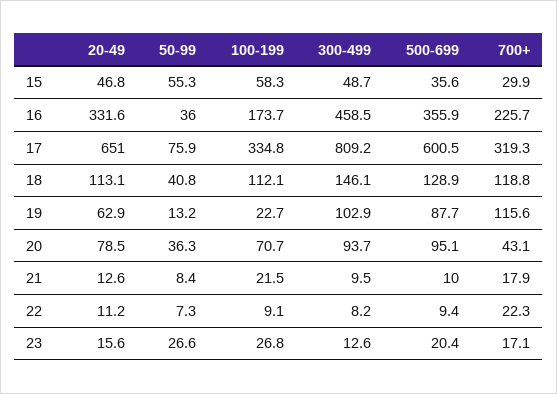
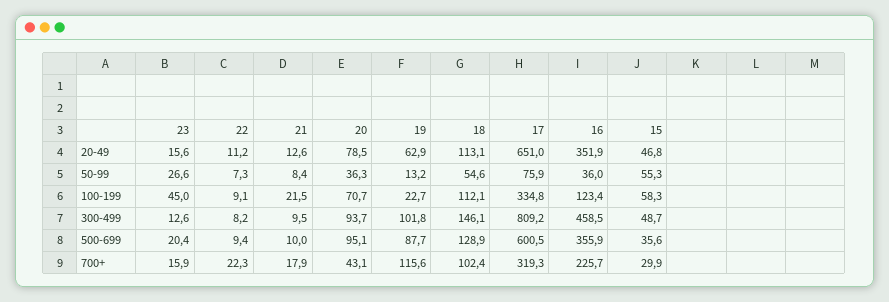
  {
    "20-49": {
      "15": 46.8,
-     "16": 331.6,
+     "16": 351.9,
      "17": 651,
      "18": 113.1,
      "19": 62.9,
      "20": 78.5,
      "21": 12.6,
      "22": 11.2,
      "23": 15.6
    },
    "50-99": {
      "15": 55.3,
      "16": 36,
      "17": 75.9,
-     "18": 40.8,
+     "18": 54.6,
      "19": 13.2,
      "20": 36.3,
      "21": 8.4,
      "22": 7.3,
      "23": 26.6
    },
    "100-199": {
      "15": 58.3,
-     "16": 173.7,
+     "16": 123.4,
      "17": 334.8,
      "18": 112.1,
      "19": 22.7,
      "20": 70.7,
      "21": 21.5,
      "22": 9.1,
-     "23": 26.8
+     "23": 45
    },
    "300-499": {
      "15": 48.7,
      "16": 458.5,
      "17": 809.2,
      "18": 146.1,
-     "19": 102.9,
+     "19": 101.8,
      "20": 93.7,
      "21": 9.5,
      "22": 8.2,
      "23": 12.6
    },
    "500-699": {
      "15": 35.6,
      "16": 355.9,
      "17": 600.5,
      "18": 128.9,
      "19": 87.7,
      "20": 95.1,
      "21": 10,
      "22": 9.4,
      "23": 20.4
    },
    "700+": {
      "15": 29.9,
      "16": 225.7,
      "17": 319.3,
-     "18": 118.8,
+     "18": 102.4,
      "19": 115.6,
      "20": 43.1,
      "21": 17.9,
      "22": 22.3,
-     "23": 17.1
+     "23": 15.9
    }
  }

